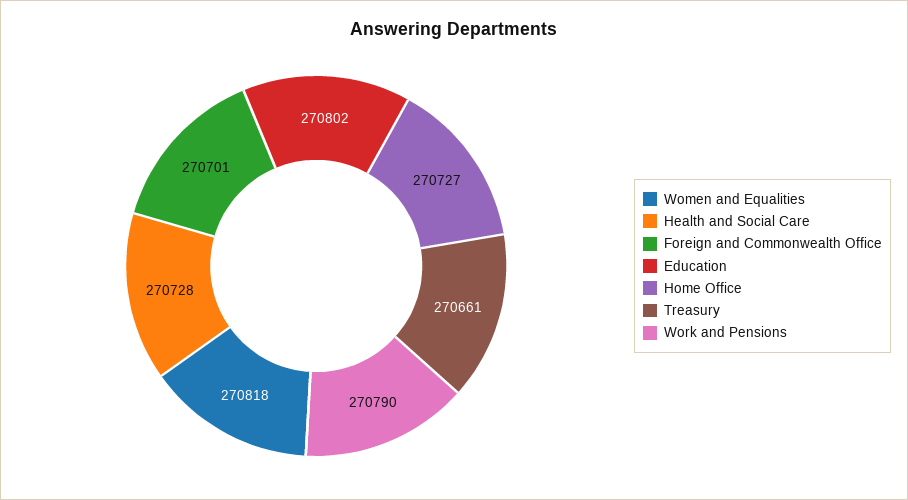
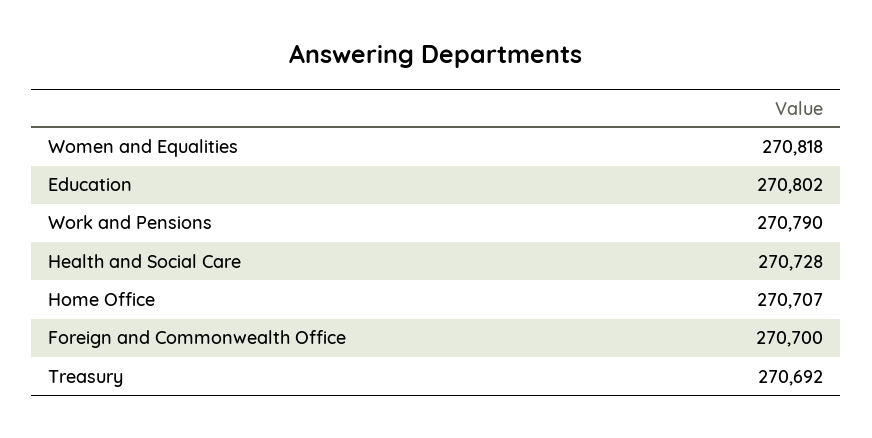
  {
    "Women and Equalities": 270818,
    "Health and Social Care": 270728,
-   "Foreign and Commonwealth Office": 270701,
+   "Foreign and Commonwealth Office": 270700,
    "Education": 270802,
-   "Home Office": 270727,
+   "Home Office": 270707,
-   "Treasury": 270661,
+   "Treasury": 270692,
    "Work and Pensions": 270790
  }

